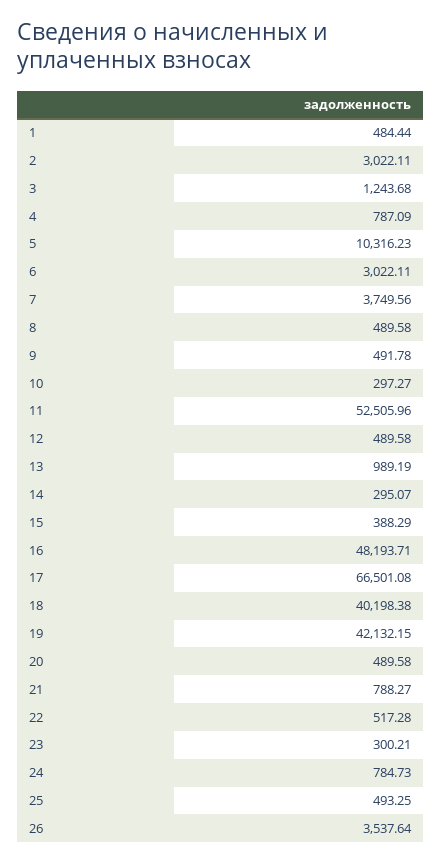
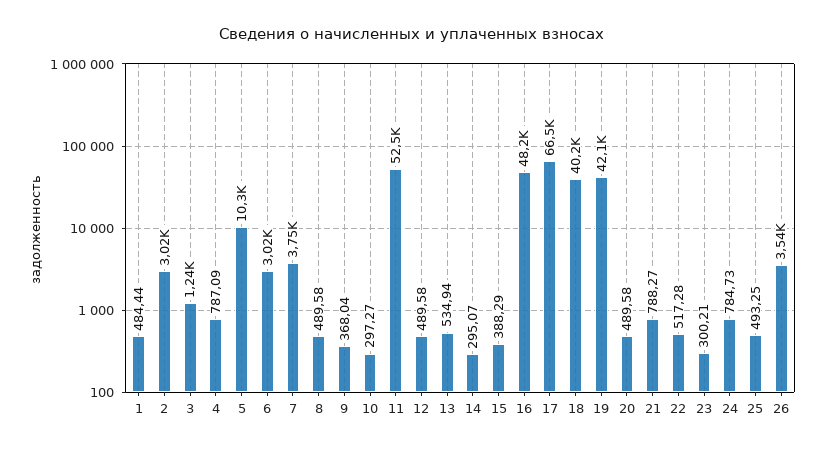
  {
    "1": 484.44,
    "2": 3022.11,
    "3": 1243.68,
    "4": 787.09,
    "5": 10316.23,
    "6": 3022.11,
    "7": 3749.56,
    "8": 489.58,
-   "9": 491.78,
+   "9": 368.04,
    "10": 297.27,
    "11": 52505.96,
    "12": 489.58,
-   "13": 989.19,
+   "13": 534.94,
    "14": 295.07,
    "15": 388.29,
    "16": 48193.71,
    "17": 66501.08,
    "18": 40198.38,
    "19": 42132.15,
    "20": 489.58,
    "21": 788.27,
    "22": 517.28,
    "23": 300.21,
    "24": 784.73,
    "25": 493.25,
    "26": 3537.64
  }

